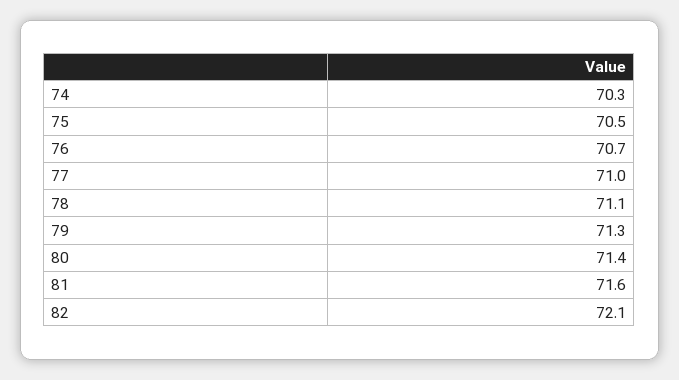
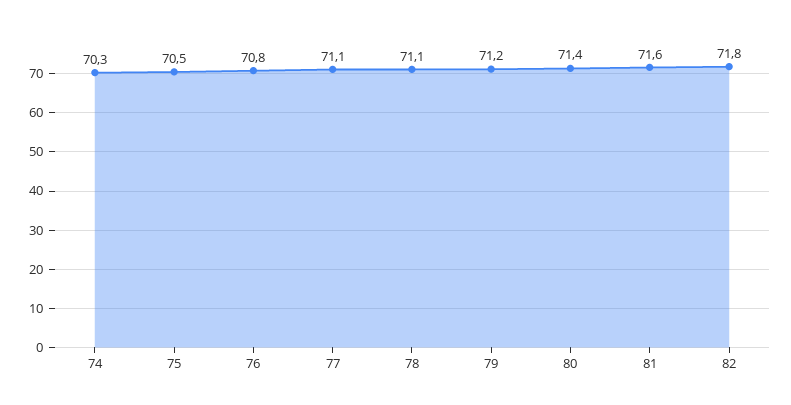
  {
    "74": 70.3,
    "75": 70.5,
-   "76": 70.7,
+   "76": 70.8,
-   "77": 71,
+   "77": 71.1,
    "78": 71.1,
-   "79": 71.3,
+   "79": 71.2,
    "80": 71.4,
    "81": 71.6,
-   "82": 72.1
+   "82": 71.8
  }

